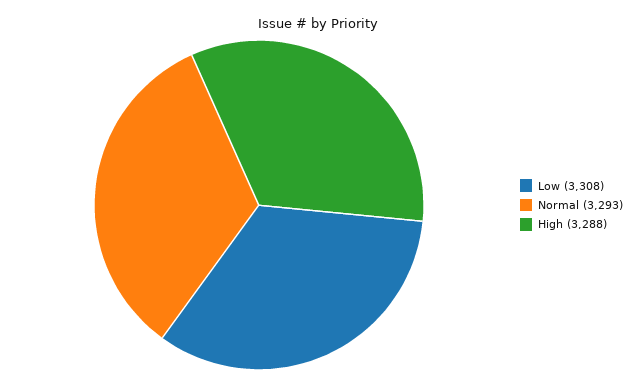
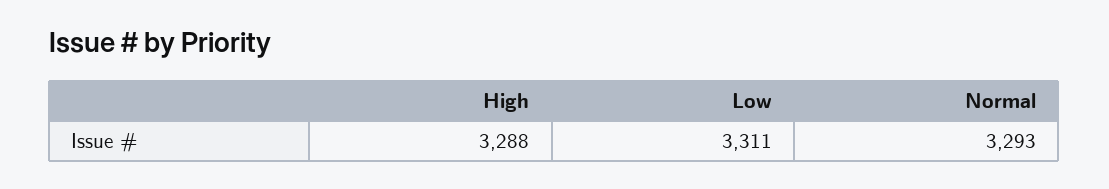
  {
-   "Low": 3308,
+   "Low": 3311,
    "Normal": 3293,
    "High": 3288
  }

